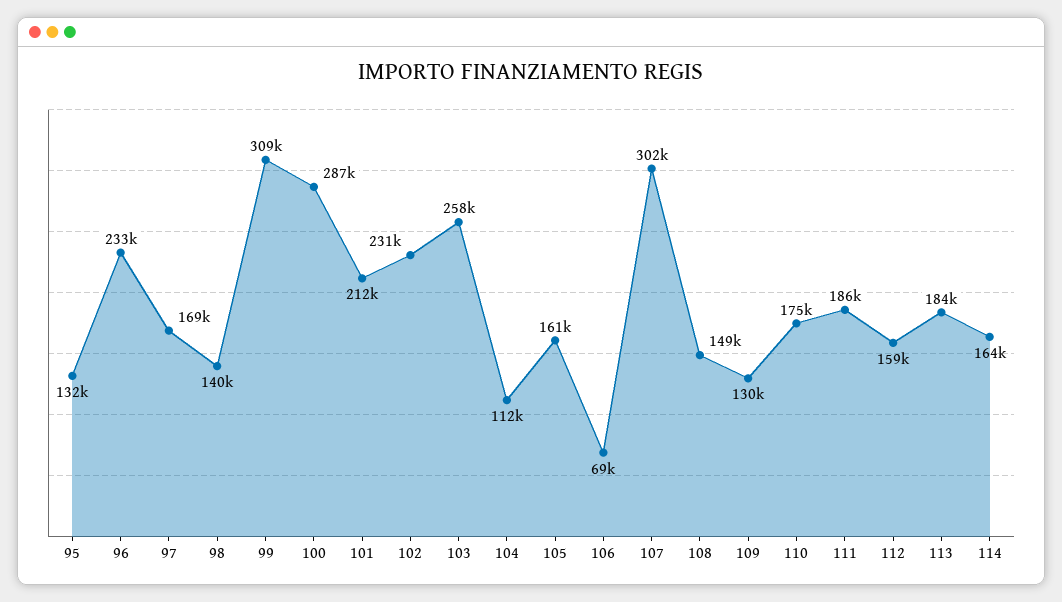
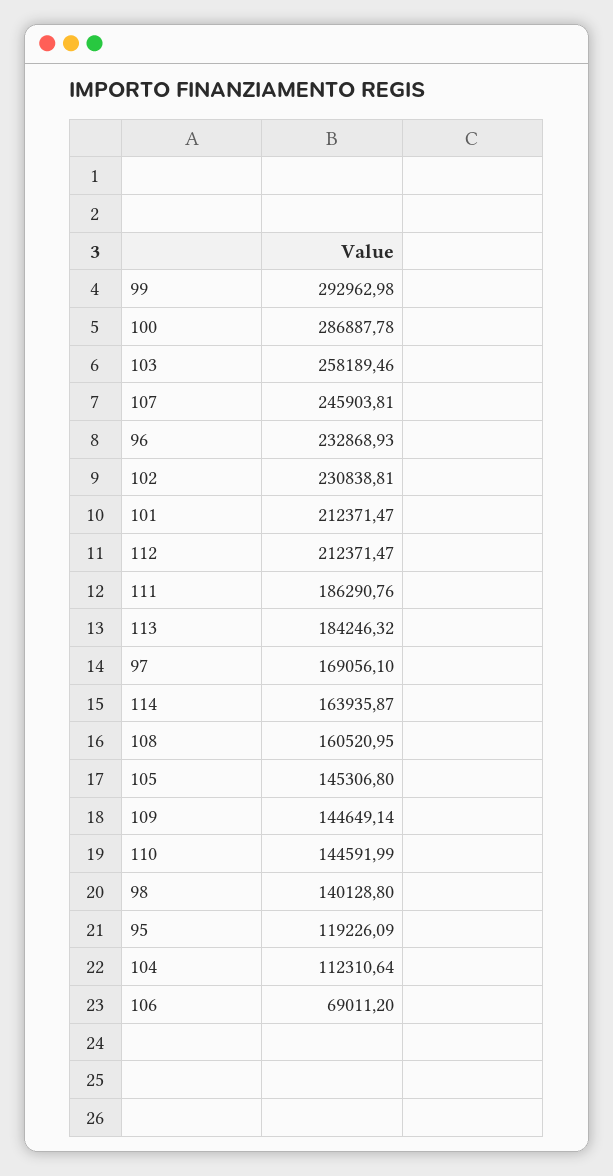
  {
-   "95": 132000,
+   "95": 119226.09,
    "96": 232868.93,
    "97": 169056.1,
    "98": 140128.8,
-   "99": 309000,
+   "99": 292962.98,
    "100": 286887.78,
    "101": 212371.47,
    "102": 230838.81,
    "103": 258189.46,
    "104": 112310.64,
-   "105": 161000,
+   "105": 145306.8,
    "106": 69011.2,
-   "107": 302000,
+   "107": 245903.81,
-   "108": 149000,
+   "108": 160520.95,
-   "109": 130000,
+   "109": 144649.14,
-   "110": 175000,
+   "110": 144591.99,
    "111": 186290.76,
-   "112": 159000,
+   "112": 212371.47,
    "113": 184246.32,
    "114": 163935.87
  }

